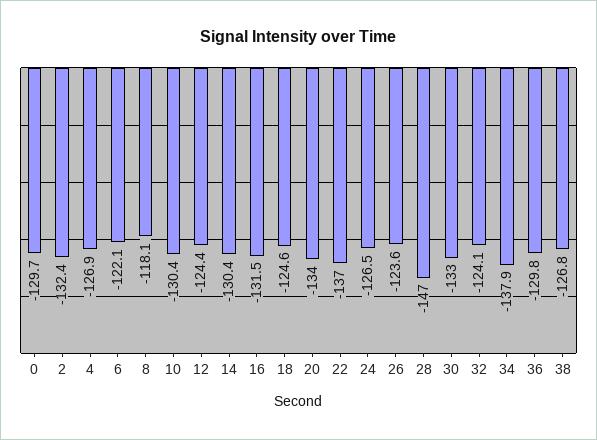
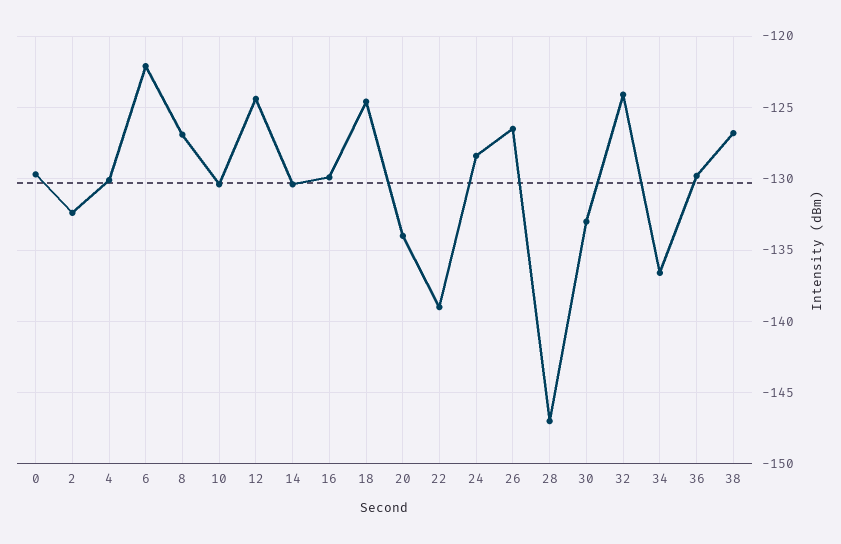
  {
    "0": -129.7,
    "2": -132.4,
-   "4": -126.9,
+   "4": -130,
    "6": -122.1,
-   "8": -118.1,
+   "8": -127,
    "10": -130.4,
    "12": -124.4,
    "14": -130.4,
-   "16": -131.5,
+   "16": -130,
    "18": -124.6,
    "20": -134,
-   "22": -137,
+   "22": -139,
-   "24": -126.5,
+   "24": -128.5,
-   "26": -123.6,
+   "26": -126.5,
    "28": -147,
    "30": -133,
    "32": -124.1,
-   "34": -137.9,
+   "34": -136.5,
    "36": -129.8,
    "38": -126.8
  }

